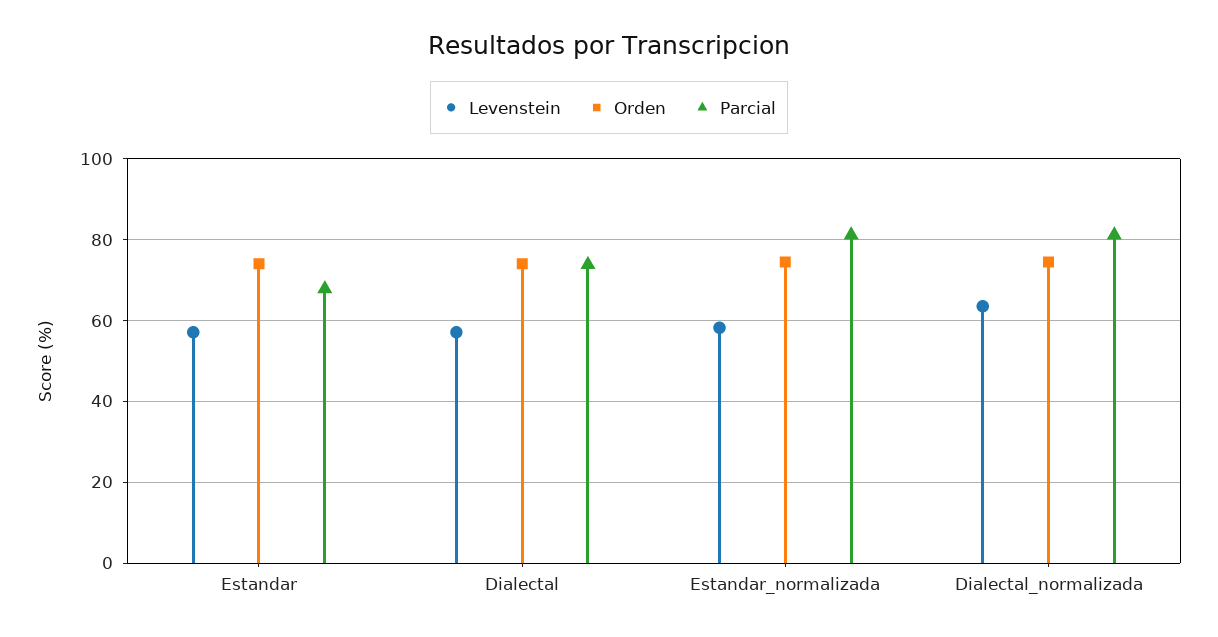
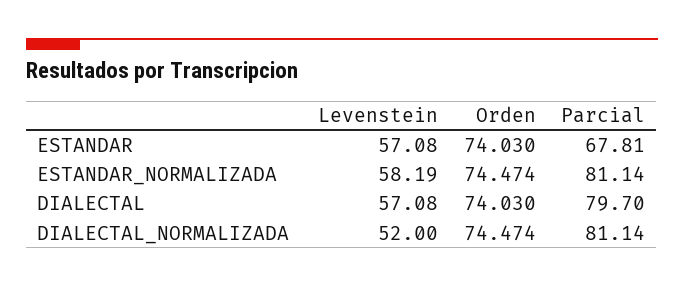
  {
    "Levenstein": {
      "Estandar": 57.08,
      "Dialectal": 57.08,
      "Estandar_normalizada": 58.19,
-     "Dialectal_normalizada": 64
+     "Dialectal_normalizada": 52
    },
    "Orden": {
      "Estandar": 74.03,
      "Dialectal": 74.03,
      "Estandar_normalizada": 74.474,
      "Dialectal_normalizada": 74.474
    },
    "Parcial": {
      "Estandar": 67.81,
-     "Dialectal": 74,
+     "Dialectal": 79.7,
      "Estandar_normalizada": 81.14,
      "Dialectal_normalizada": 81.14
    }
  }

